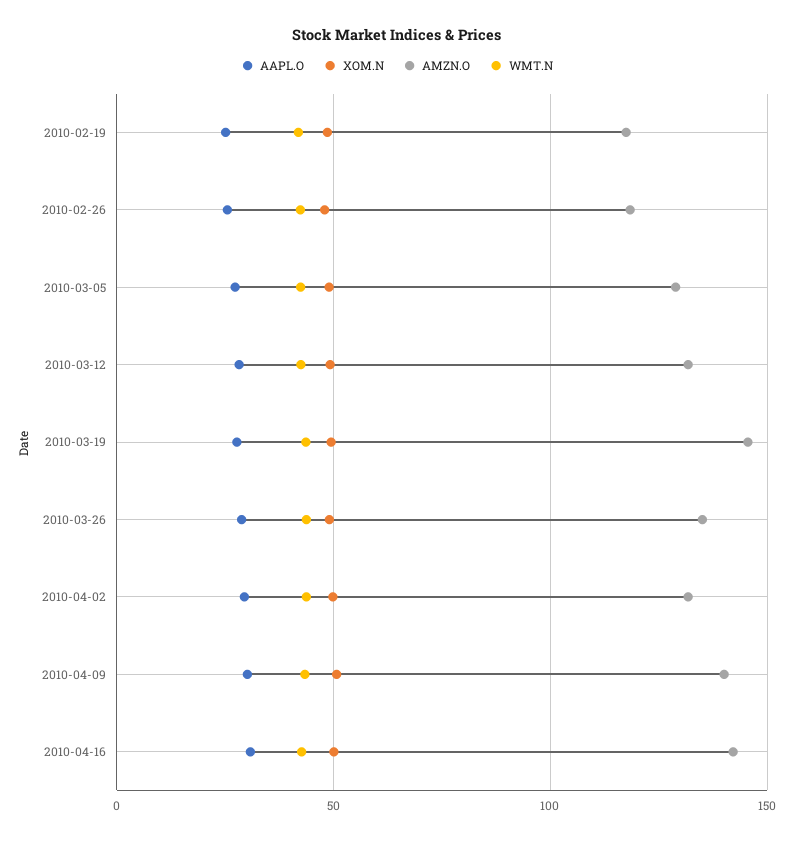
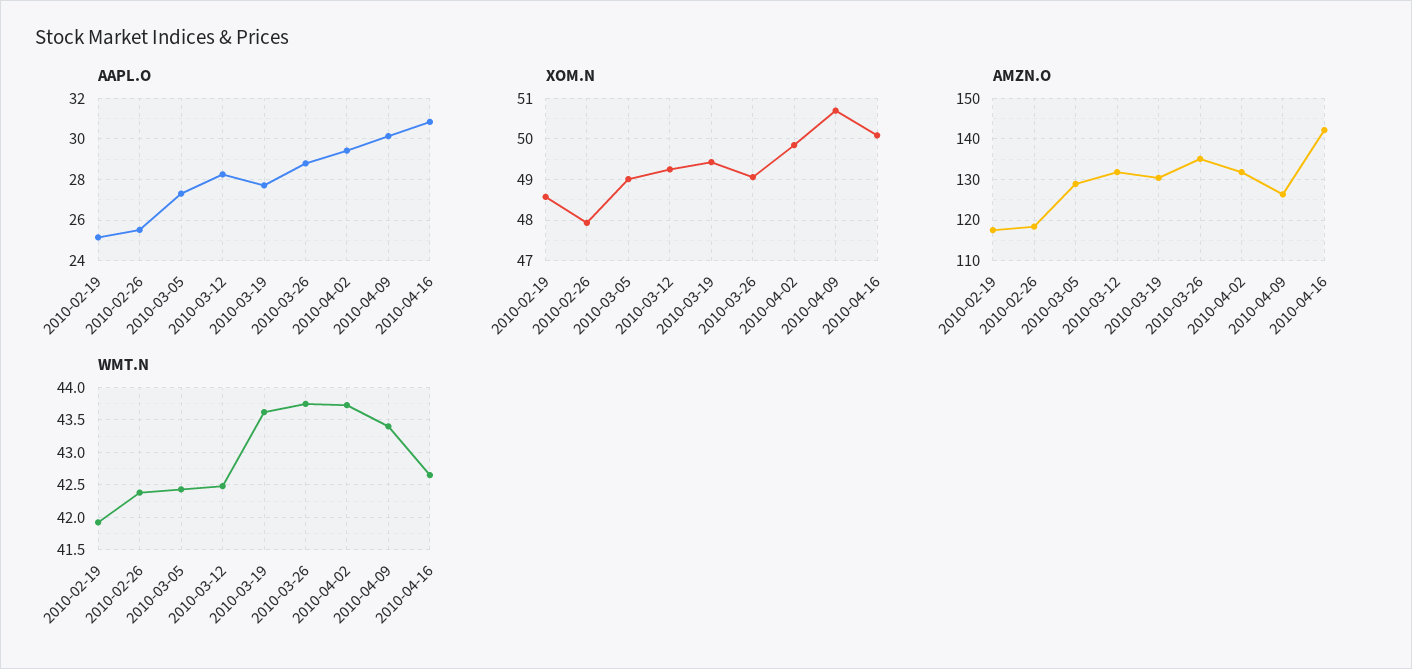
  {
    "AAPL.O": {
      "2010-02-19": 25,
      "2010-02-26": 25.5,
      "2010-03-05": 27.5,
      "2010-03-12": 28.5,
      "2010-03-19": 27.5,
      "2010-03-26": 29,
      "2010-04-02": 29.5,
      "2010-04-09": 30,
      "2010-04-16": 31
    },
    "XOM.N": {
      "2010-02-19": 48.6,
      "2010-02-26": 48,
      "2010-03-05": 49,
      "2010-03-12": 49.2,
      "2010-03-19": 49.4,
      "2010-03-26": 49,
      "2010-04-02": 49.8,
      "2010-04-09": 50.8,
      "2010-04-16": 50
    },
    "AMZN.O": {
      "2010-02-19": 118,
      "2010-02-26": 118,
      "2010-03-05": 128,
      "2010-03-12": 132,
-     "2010-03-19": 145,
+     "2010-03-19": 130,
      "2010-03-26": 136,
      "2010-04-02": 132,
-     "2010-04-09": 140,
+     "2010-04-09": 126,
      "2010-04-16": 142
    },
    "WMT.N": {
      "2010-02-19": 41.9,
      "2010-02-26": 42.4,
      "2010-03-05": 42.4,
      "2010-03-12": 42.5,
      "2010-03-19": 43.6,
      "2010-03-26": 43.8,
      "2010-04-02": 43.7,
      "2010-04-09": 43.4,
      "2010-04-16": 42.7
    }
  }

